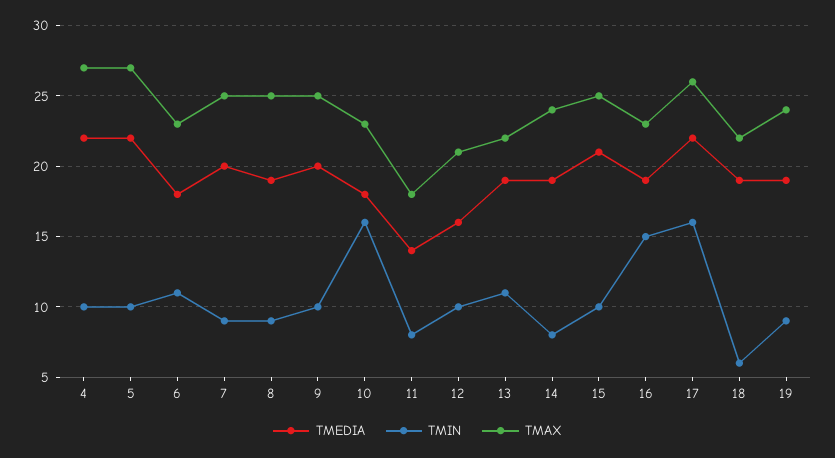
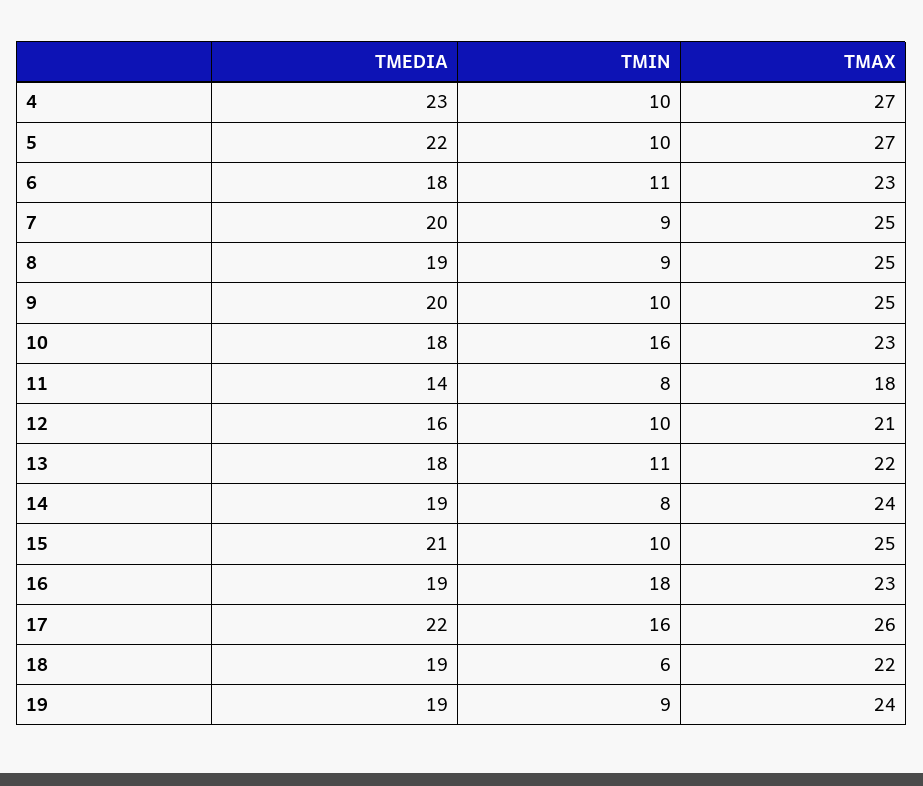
  {
    "TMEDIA": {
-     "4": 22,
+     "4": 23,
      "5": 22,
      "6": 18,
      "7": 20,
      "8": 19,
      "9": 20,
      "10": 18,
      "11": 14,
      "12": 16,
-     "13": 19,
+     "13": 18,
      "14": 19,
      "15": 21,
      "16": 19,
      "17": 22,
      "18": 19,
      "19": 19
    },
    "TMIN": {
      "4": 10,
      "5": 10,
      "6": 11,
      "7": 9,
      "8": 9,
      "9": 10,
      "10": 16,
      "11": 8,
      "12": 10,
      "13": 11,
      "14": 8,
      "15": 10,
-     "16": 15,
+     "16": 18,
      "17": 16,
      "18": 6,
      "19": 9
    },
    "TMAX": {
      "4": 27,
      "5": 27,
      "6": 23,
      "7": 25,
      "8": 25,
      "9": 25,
      "10": 23,
      "11": 18,
      "12": 21,
      "13": 22,
      "14": 24,
      "15": 25,
      "16": 23,
      "17": 26,
      "18": 22,
      "19": 24
    }
  }

